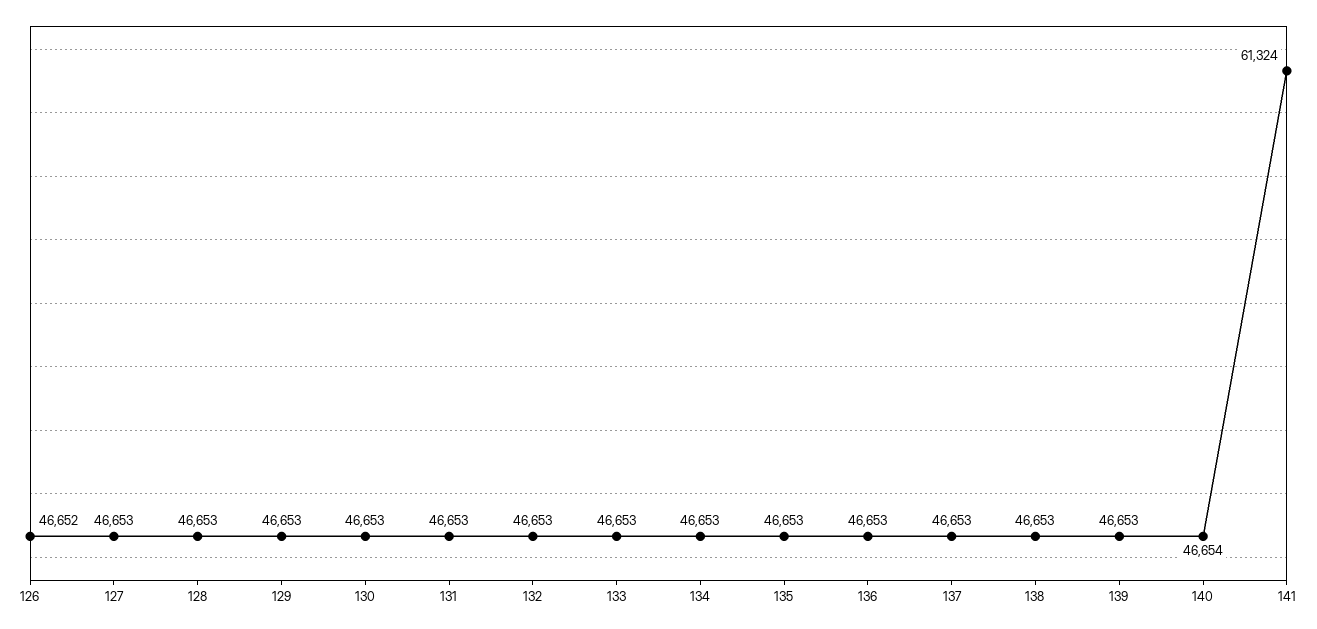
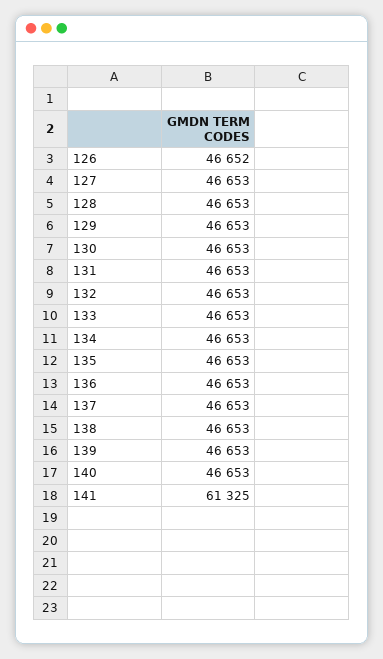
  {
    "126": 46652,
    "127": 46653,
    "128": 46653,
    "129": 46653,
    "130": 46653,
    "131": 46653,
    "132": 46653,
    "133": 46653,
    "134": 46653,
    "135": 46653,
    "136": 46653,
    "137": 46653,
    "138": 46653,
    "139": 46653,
-   "140": 46654,
+   "140": 46653,
-   "141": 61324
+   "141": 61325
  }

